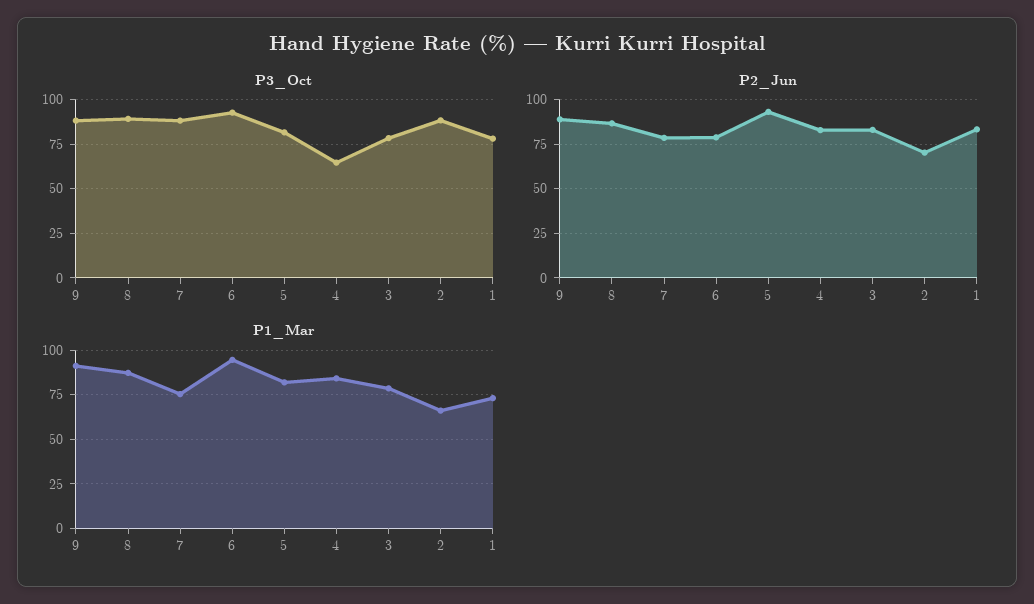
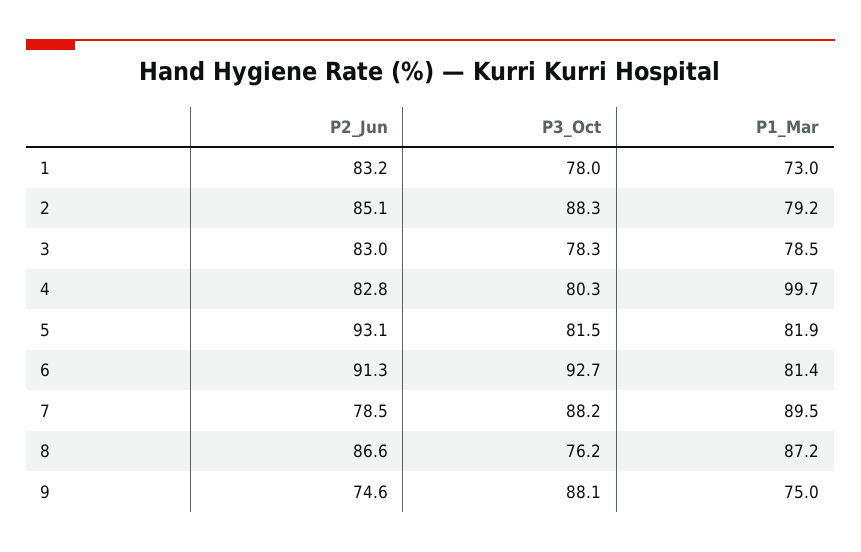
  {
    "P3_Oct": {
      "9": 88.1,
-     "8": 90,
+     "8": 76.2,
      "7": 88.2,
      "6": 92.7,
      "5": 81.5,
-     "4": 65,
+     "4": 80.3,
      "3": 78.3,
      "2": 88.3,
      "1": 78
    },
    "P2_Jun": {
-     "9": 90,
+     "9": 74.6,
      "8": 86.6,
      "7": 78.5,
-     "6": 80,
+     "6": 91.3,
      "5": 93.1,
      "4": 82.8,
      "3": 83,
-     "2": 70,
+     "2": 85.1,
      "1": 83.2
    },
    "P1_Mar": {
-     "9": 90,
+     "9": 75,
      "8": 87.2,
-     "7": 75,
+     "7": 89.5,
-     "6": 95,
+     "6": 81.4,
      "5": 81.9,
-     "4": 85,
+     "4": 99.7,
      "3": 78.5,
-     "2": 65,
+     "2": 79.2,
      "1": 73
    }
  }

